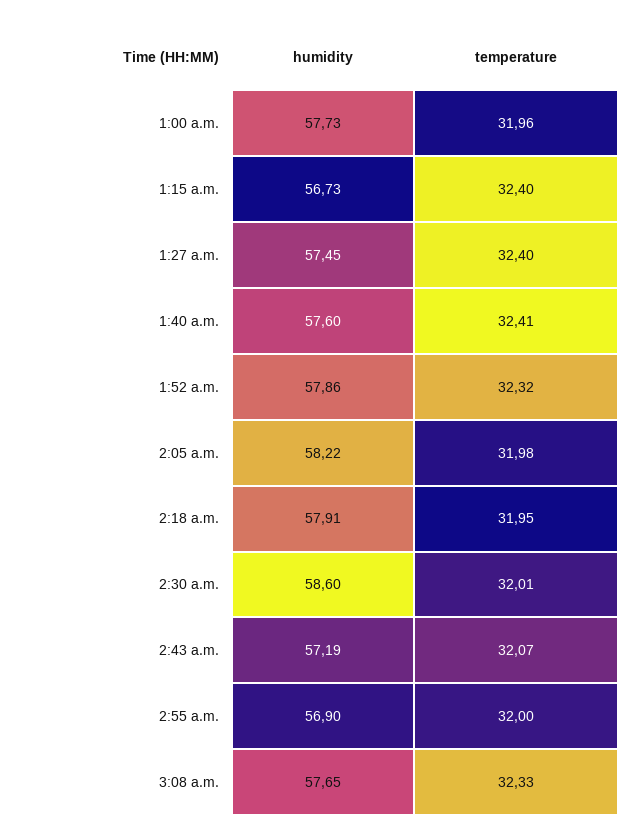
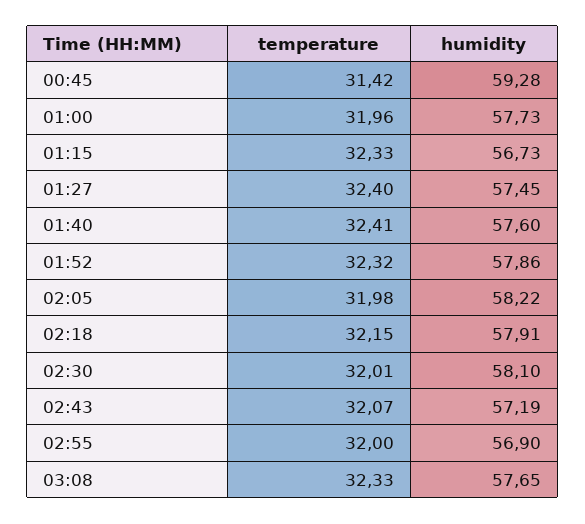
  {
    "humidity": {
      "1:00 a.m.": 57.73,
      "1:15 a.m.": 56.73,
      "1:27 a.m.": 57.45,
      "1:40 a.m.": 57.6,
      "1:52 a.m.": 57.86,
      "2:05 a.m.": 58.22,
      "2:18 a.m.": 57.91,
-     "2:30 a.m.": 58.6,
+     "2:30 a.m.": 58.1,
      "2:43 a.m.": 57.19,
      "2:55 a.m.": 56.9,
-     "3:08 a.m.": 57.65
+     "3:08 a.m.": 57.65,
+     "00:45": 59.28
    },
    "temperature": {
      "1:00 a.m.": 31.96,
-     "1:15 a.m.": 32.4,
+     "1:15 a.m.": 32.33,
      "1:27 a.m.": 32.4,
      "1:40 a.m.": 32.41,
      "1:52 a.m.": 32.32,
      "2:05 a.m.": 31.98,
-     "2:18 a.m.": 31.95,
+     "2:18 a.m.": 32.15,
      "2:30 a.m.": 32.01,
      "2:43 a.m.": 32.07,
      "2:55 a.m.": 32,
-     "3:08 a.m.": 32.33
+     "3:08 a.m.": 32.33,
+     "00:45": 31.42
    }
  }

